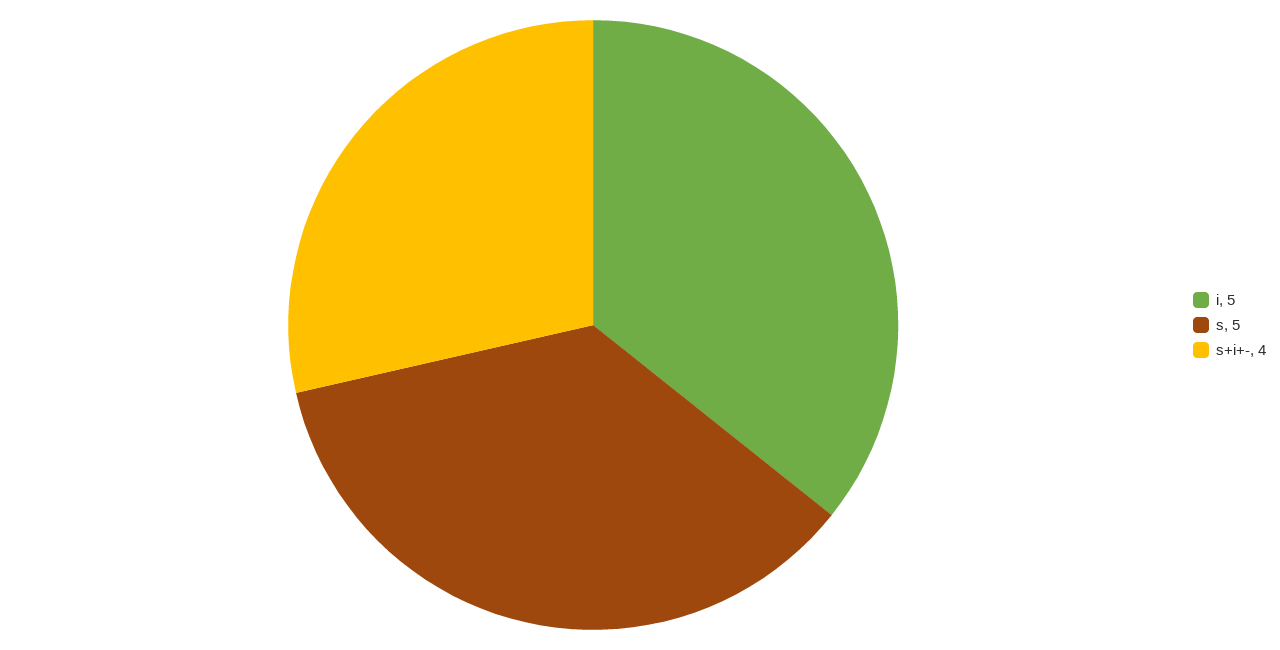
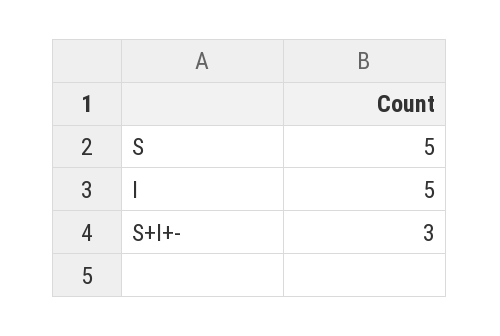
  {
    "i": 5,
    "s": 5,
-   "s+i+-": 4
+   "s+i+-": 3
  }

